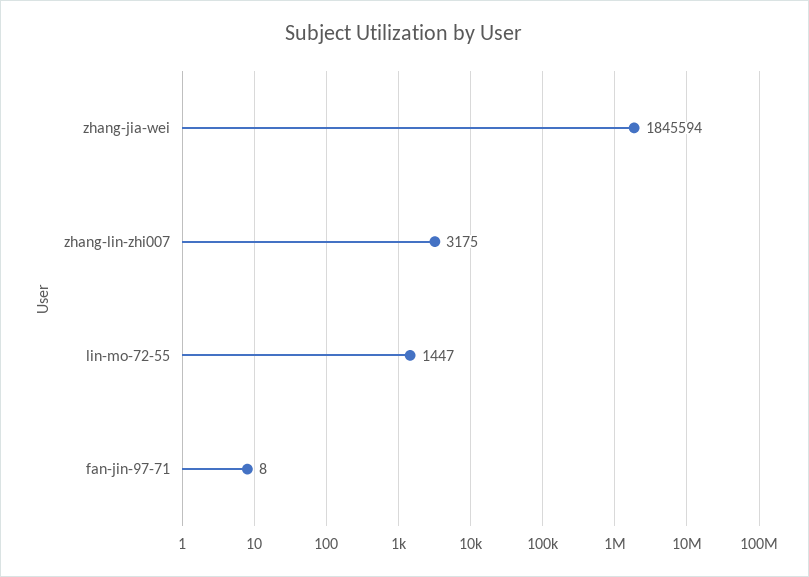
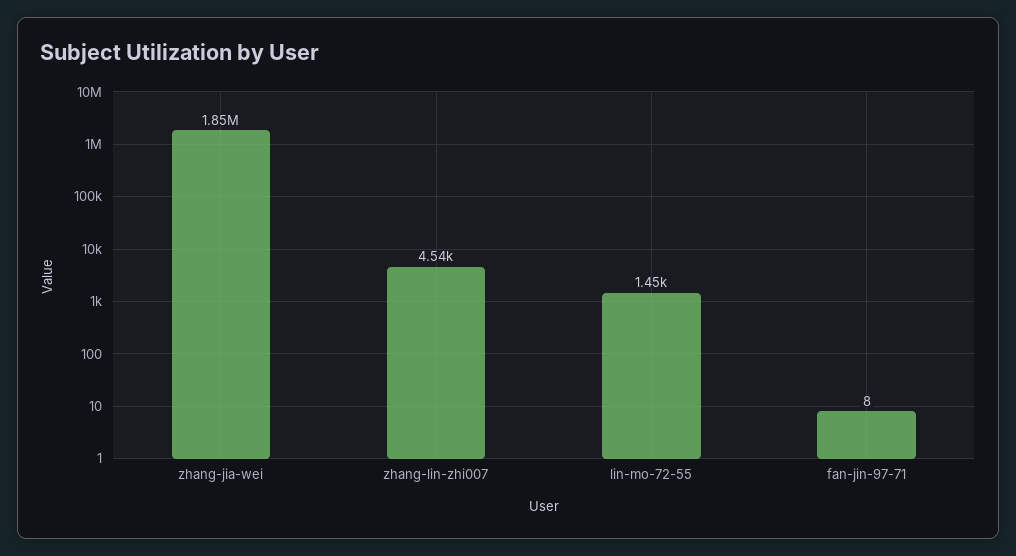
  {
    "zhang-jia-wei": 1845594,
-   "zhang-lin-zhi007": 3175,
+   "zhang-lin-zhi007": 4540,
    "lin-mo-72-55": 1447,
    "fan-jin-97-71": 8
  }

